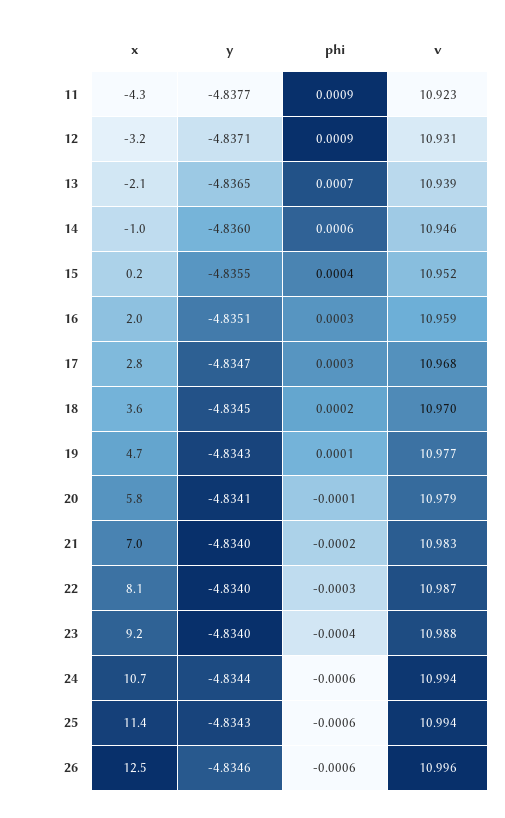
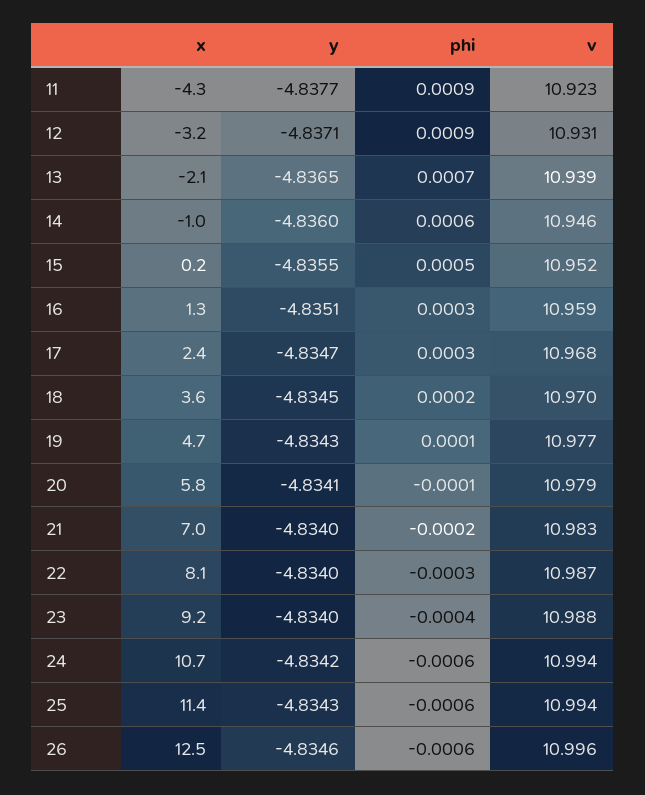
  {
    "x": {
      "11": -4.3,
      "12": -3.2,
      "13": -2.1,
      "14": -1,
      "15": 0.2,
-     "16": 2,
+     "16": 1.3,
-     "17": 2.8,
+     "17": 2.4,
      "18": 3.6,
      "19": 4.7,
      "20": 5.8,
      "21": 7,
      "22": 8.1,
      "23": 9.2,
      "24": 10.7,
      "25": 11.4,
      "26": 12.5
    },
    "y": {
      "11": -4.8377,
      "12": -4.8371,
      "13": -4.8365,
      "14": -4.836,
      "15": -4.8355,
      "16": -4.8351,
      "17": -4.8347,
      "18": -4.8345,
      "19": -4.8343,
      "20": -4.8341,
      "21": -4.834,
      "22": -4.834,
      "23": -4.834,
-     "24": -4.8344,
+     "24": -4.8342,
      "25": -4.8343,
      "26": -4.8346
    },
    "phi": {
      "11": 0.0009,
      "12": 0.0009,
      "13": 0.0007,
      "14": 0.0006,
-     "15": 0.0004,
+     "15": 0.0005,
      "16": 0.0003,
      "17": 0.0003,
      "18": 0.0002,
      "19": 0.0001,
      "20": -0.0001,
      "21": -0.0002,
      "22": -0.0003,
      "23": -0.0004,
      "24": -0.0006,
      "25": -0.0006,
      "26": -0.0006
    },
    "v": {
      "11": 10.923,
      "12": 10.931,
      "13": 10.939,
      "14": 10.946,
      "15": 10.952,
      "16": 10.959,
      "17": 10.968,
      "18": 10.97,
      "19": 10.977,
      "20": 10.979,
      "21": 10.983,
      "22": 10.987,
      "23": 10.988,
      "24": 10.994,
      "25": 10.994,
      "26": 10.996
    }
  }

